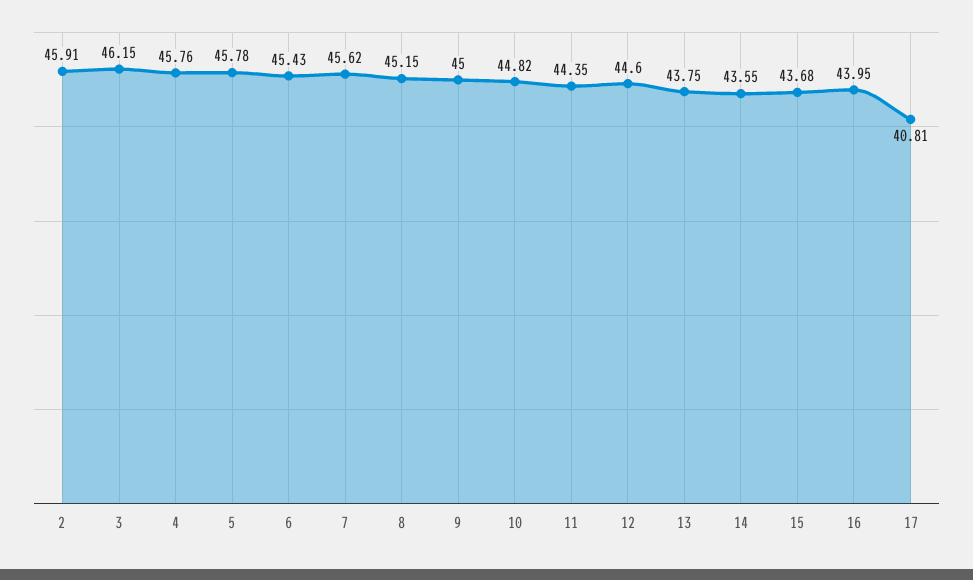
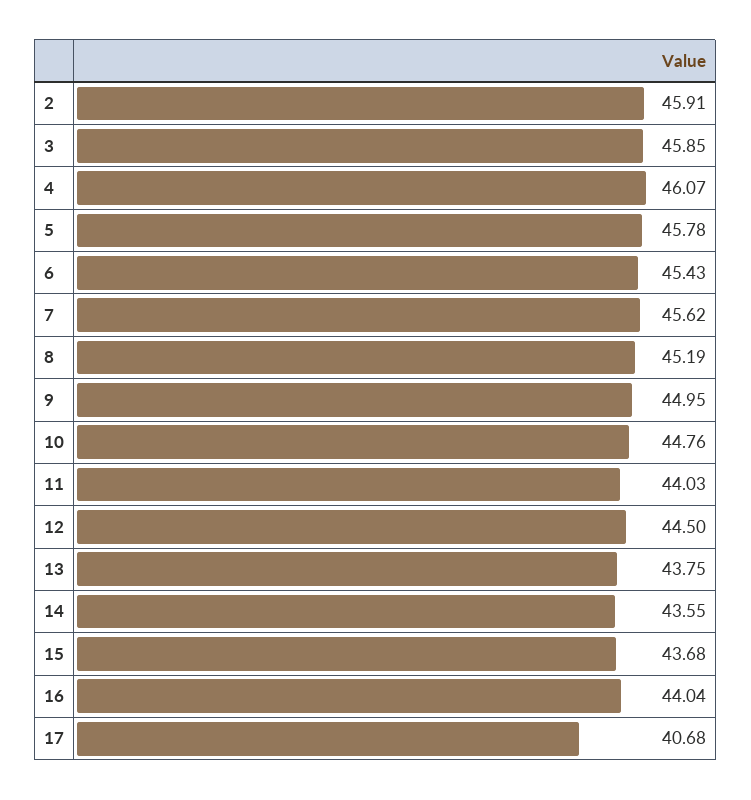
  {
    "2": 45.91,
-   "3": 46.15,
+   "3": 45.85,
-   "4": 45.76,
+   "4": 46.07,
    "5": 45.78,
    "6": 45.43,
    "7": 45.62,
-   "8": 45.15,
+   "8": 45.19,
-   "9": 45,
+   "9": 44.95,
-   "10": 44.82,
+   "10": 44.76,
-   "11": 44.35,
+   "11": 44.03,
-   "12": 44.6,
+   "12": 44.5,
    "13": 43.75,
    "14": 43.55,
    "15": 43.68,
-   "16": 43.95,
+   "16": 44.04,
-   "17": 40.81
+   "17": 40.68
  }

